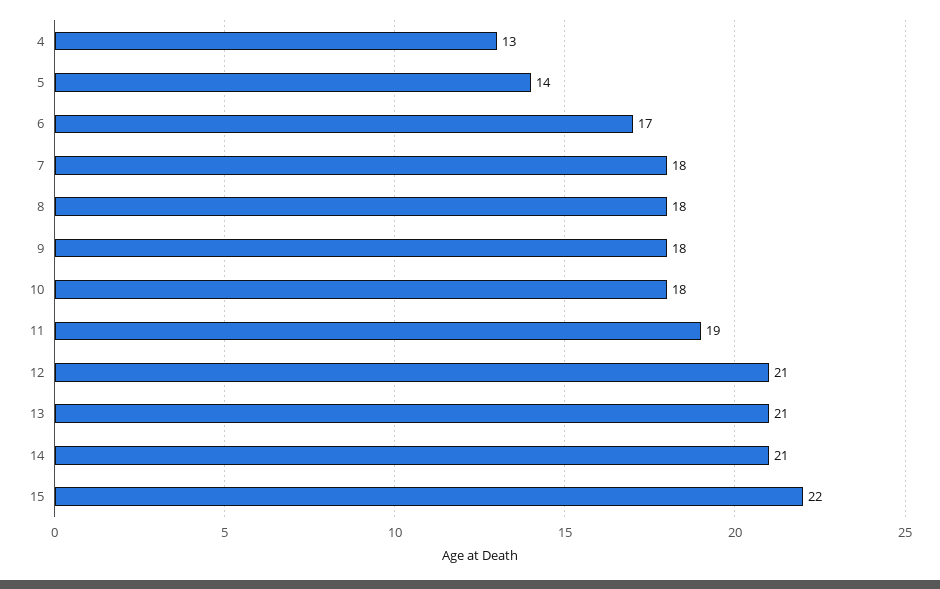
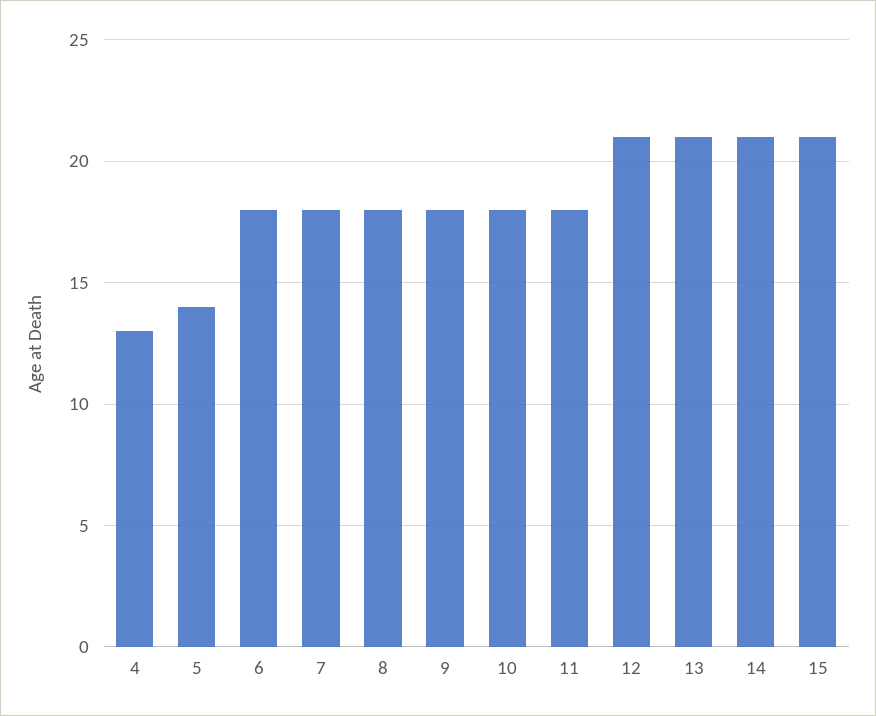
  {
    "4": 13,
    "5": 14,
-   "6": 17,
+   "6": 18,
    "7": 18,
    "8": 18,
    "9": 18,
    "10": 18,
-   "11": 19,
+   "11": 18,
    "12": 21,
    "13": 21,
    "14": 21,
-   "15": 22
+   "15": 21
  }

